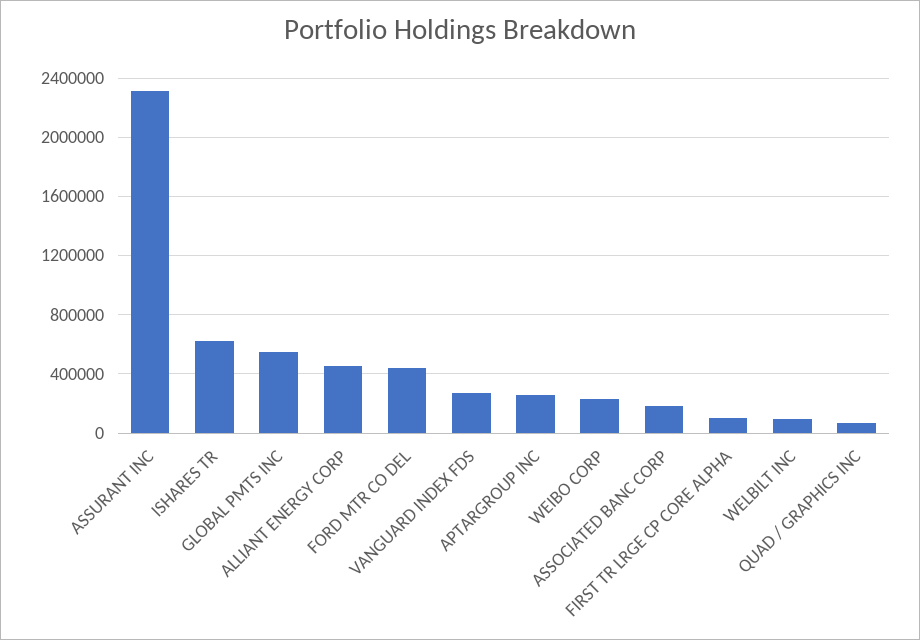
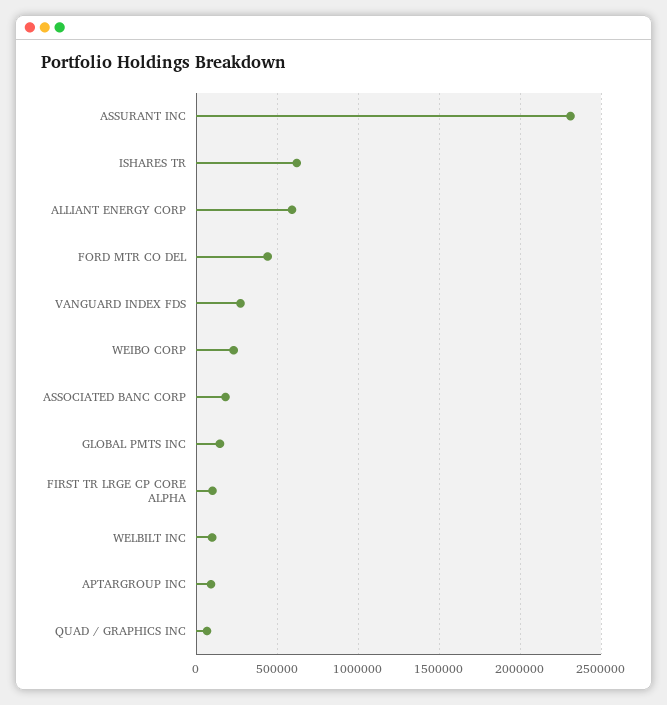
  {
    "ASSURANT INC": 2300000,
    "ISHARES TR": 600000,
-   "GLOBAL PMTS INC": 550000,
+   "GLOBAL PMTS INC": 150000,
-   "ALLIANT ENERGY CORP": 450000,
+   "ALLIANT ENERGY CORP": 600000,
    "FORD MTR CO DEL": 450000,
    "VANGUARD INDEX FDS": 250000,
-   "APTARGROUP INC": 250000,
+   "APTARGROUP INC": 100000,
    "WEIBO CORP": 250000,
    "ASSOCIATED BANC CORP": 200000,
    "FIRST TR LRGE CP CORE ALPHA": 100000,
    "WELBILT INC": 100000,
    "QUAD / GRAPHICS INC": 50000
  }

